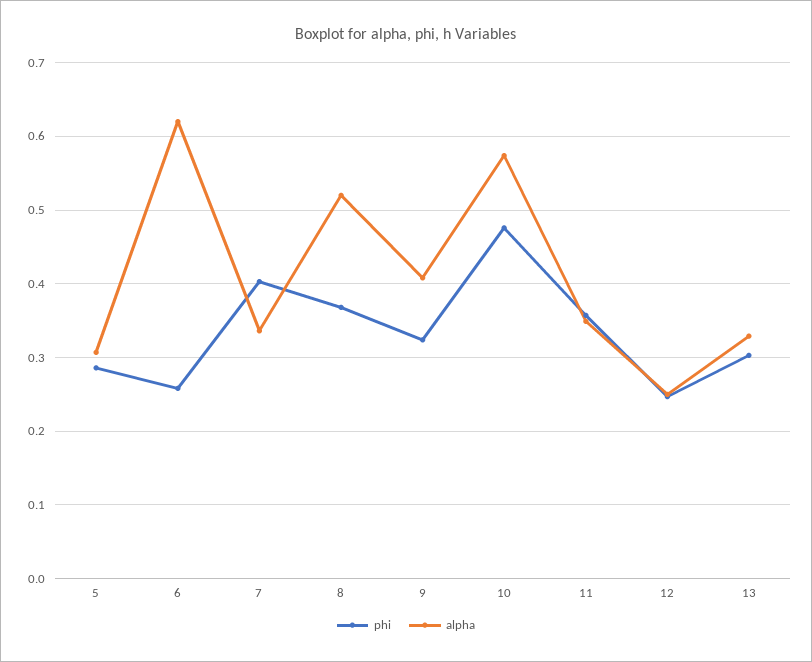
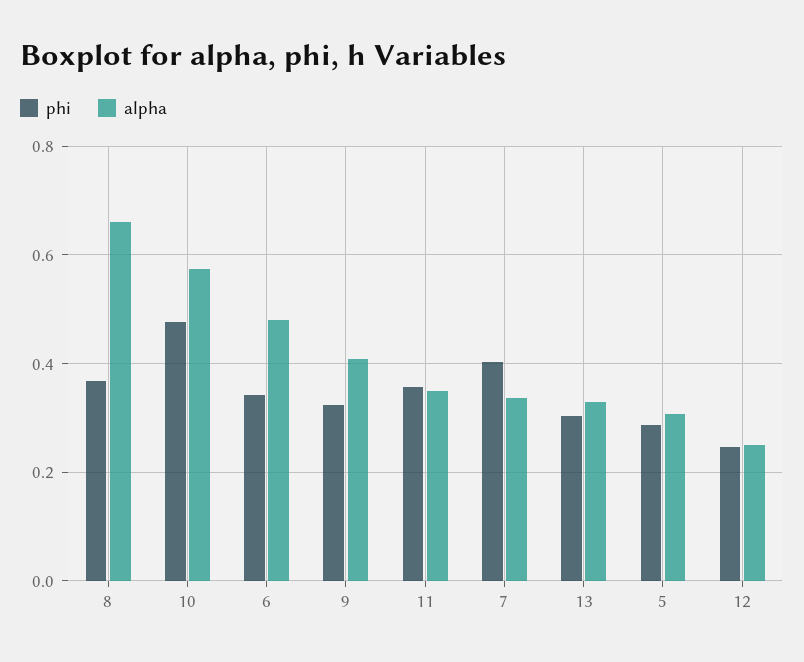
  {
    "phi": {
      "5": 0.29,
-     "6": 0.26,
+     "6": 0.34,
      "7": 0.4,
      "8": 0.37,
      "9": 0.32,
      "10": 0.48,
      "11": 0.36,
      "12": 0.25,
      "13": 0.3
    },
    "alpha": {
      "5": 0.31,
-     "6": 0.62,
+     "6": 0.48,
      "7": 0.34,
-     "8": 0.52,
+     "8": 0.66,
      "9": 0.41,
      "10": 0.57,
      "11": 0.35,
      "12": 0.25,
      "13": 0.33
    }
  }

